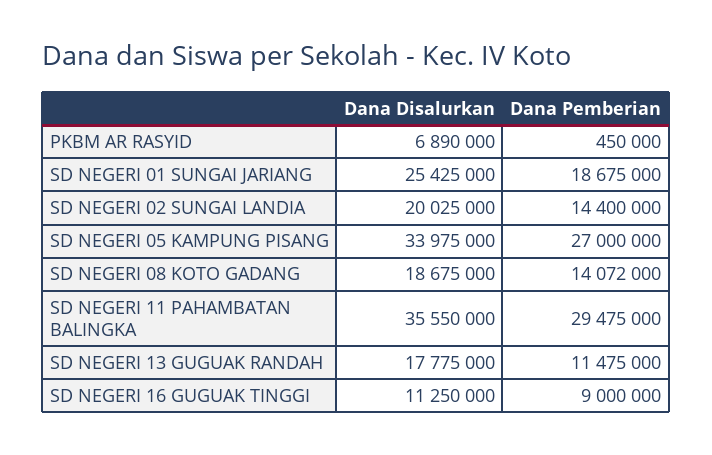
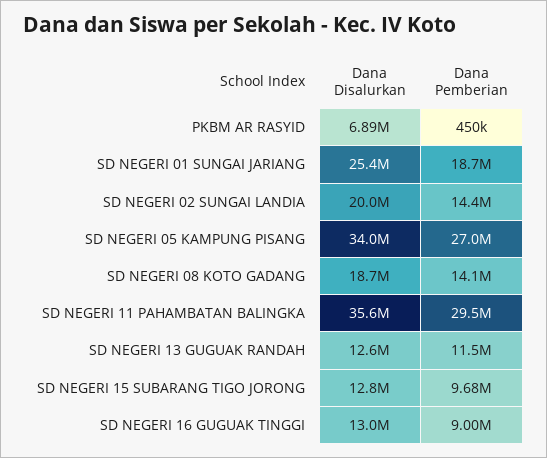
  {
    "Dana Disalurkan": {
      "PKBM AR RASYID": 6890000,
      "SD NEGERI 01 SUNGAI JARIANG": 25425000,
      "SD NEGERI 02 SUNGAI LANDIA": 20025000,
      "SD NEGERI 05 KAMPUNG PISANG": 33975000,
      "SD NEGERI 08 KOTO GADANG": 18675000,
      "SD NEGERI 11 PAHAMBATAN BALINGKA": 35550000,
-     "SD NEGERI 13 GUGUAK RANDAH": 17775000,
+     "SD NEGERI 13 GUGUAK RANDAH": 12600000,
-     "SD NEGERI 16 GUGUAK TINGGI": 11250000
+     "SD NEGERI 16 GUGUAK TINGGI": 13000000,
+     "SD NEGERI 15 SUBARANG TIGO JORONG": 12800000
    },
    "Dana Pemberian": {
      "PKBM AR RASYID": 450000,
      "SD NEGERI 01 SUNGAI JARIANG": 18675000,
      "SD NEGERI 02 SUNGAI LANDIA": 14400000,
      "SD NEGERI 05 KAMPUNG PISANG": 27000000,
      "SD NEGERI 08 KOTO GADANG": 14072000,
      "SD NEGERI 11 PAHAMBATAN BALINGKA": 29475000,
      "SD NEGERI 13 GUGUAK RANDAH": 11475000,
-     "SD NEGERI 16 GUGUAK TINGGI": 9000000
+     "SD NEGERI 16 GUGUAK TINGGI": 9000000,
+     "SD NEGERI 15 SUBARANG TIGO JORONG": 9680000
    }
  }

